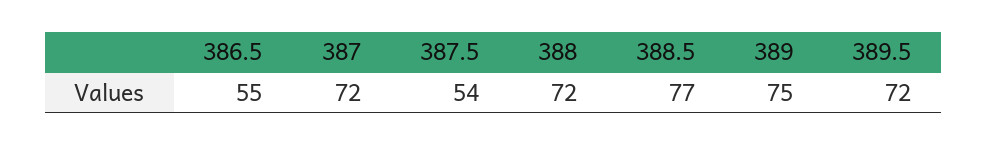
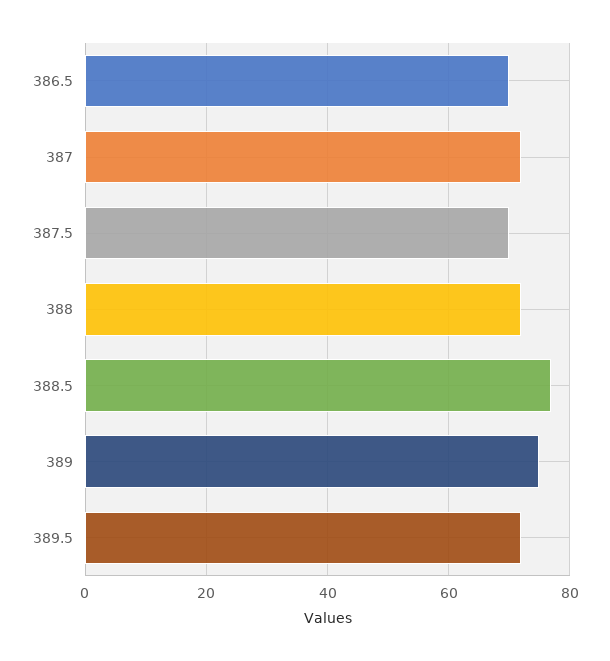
  {
-   "386.5": 55,
+   "386.5": 70,
    "387": 72,
-   "387.5": 54,
+   "387.5": 70,
    "388": 72,
    "388.5": 77,
    "389": 75,
    "389.5": 72
  }

